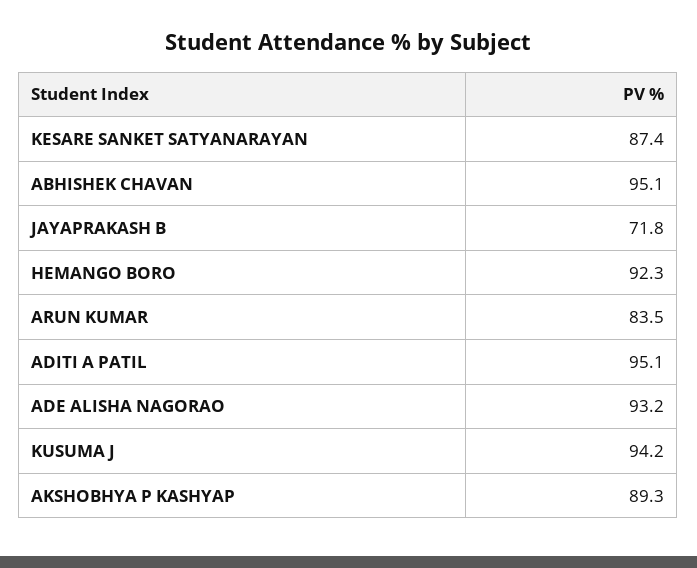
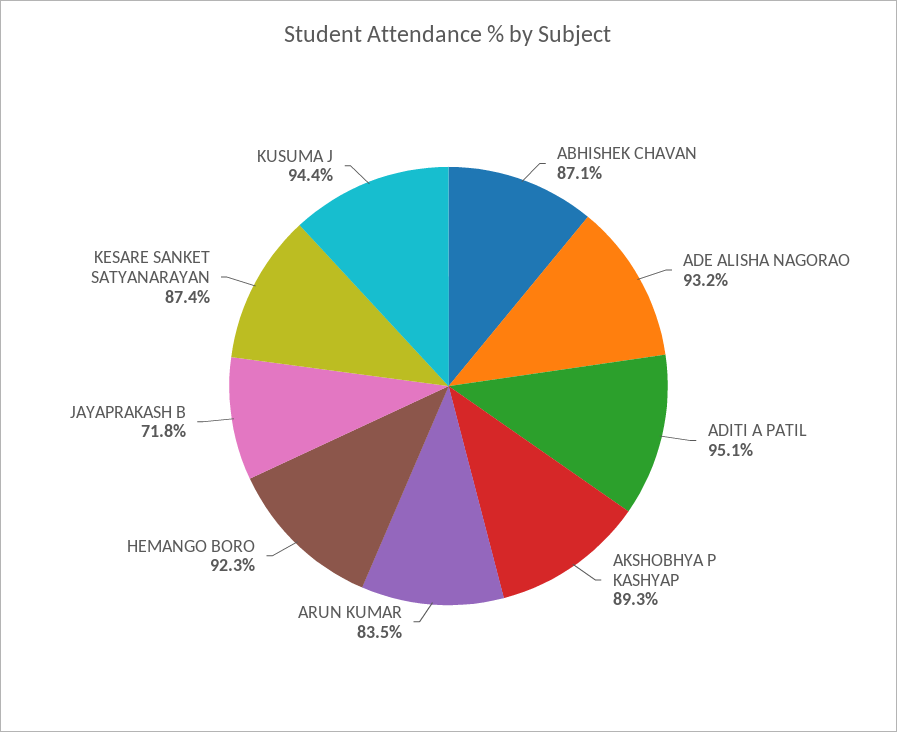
  {
    "KESARE SANKET SATYANARAYAN": 87.4,
-   "ABHISHEK CHAVAN": 95.1,
+   "ABHISHEK CHAVAN": 87.1,
    "JAYAPRAKASH B": 71.8,
    "HEMANGO BORO": 92.3,
    "ARUN KUMAR": 83.5,
    "ADITI A PATIL": 95.1,
    "ADE ALISHA NAGORAO": 93.2,
-   "KUSUMA J": 94.2,
+   "KUSUMA J": 94.4,
    "AKSHOBHYA P KASHYAP": 89.3
  }

